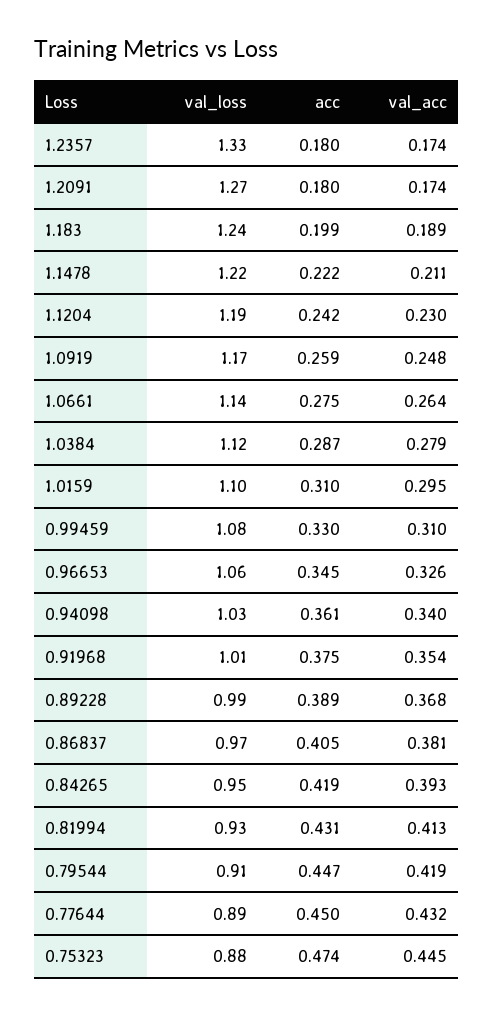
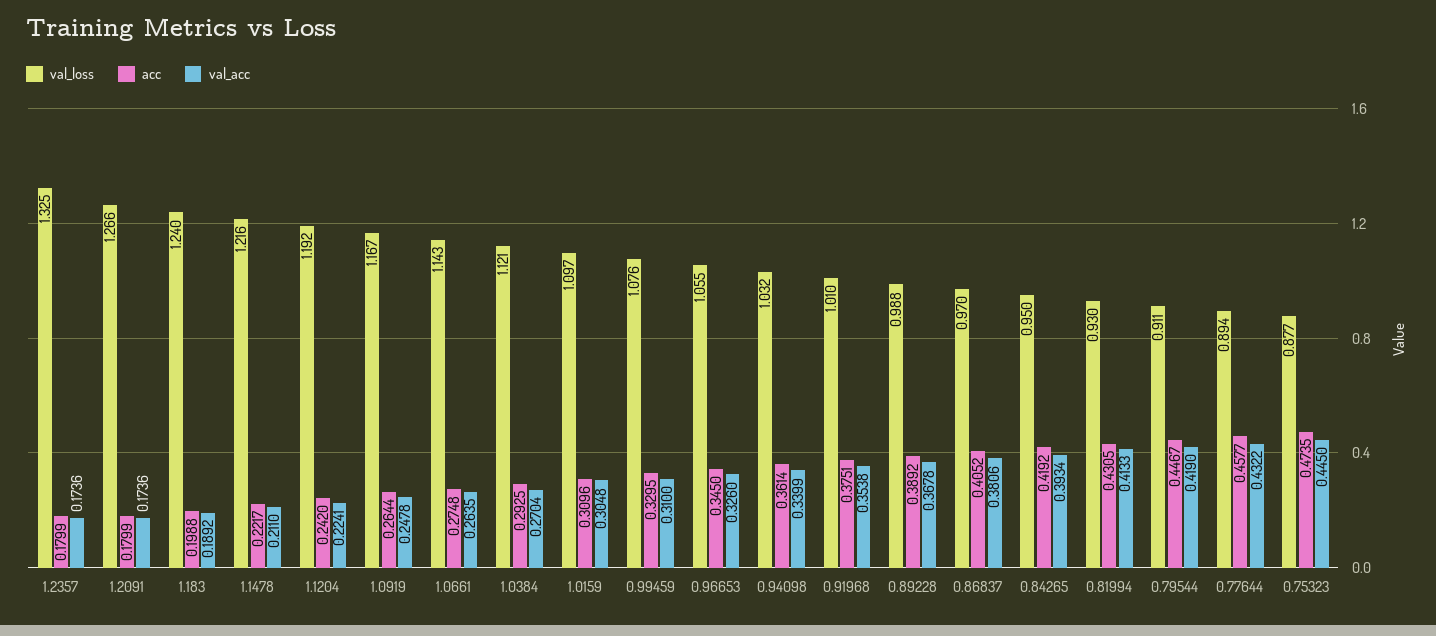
  {
    "val_loss": {
      "1.2357": 1.325,
      "1.2091": 1.266,
      "1.183": 1.24,
      "1.1478": 1.216,
      "1.1204": 1.192,
      "1.0919": 1.167,
      "1.0661": 1.143,
      "1.0384": 1.121,
      "1.0159": 1.097,
      "0.99459": 1.076,
      "0.96653": 1.055,
      "0.94098": 1.032,
      "0.91968": 1.01,
      "0.89228": 0.988,
      "0.86837": 0.97,
      "0.84265": 0.95,
      "0.81994": 0.93,
      "0.79544": 0.911,
      "0.77644": 0.894,
      "0.75323": 0.877
    },
    "acc": {
      "1.2357": 0.1799,
      "1.2091": 0.1799,
      "1.183": 0.1988,
      "1.1478": 0.2217,
      "1.1204": 0.242,
-     "1.0919": 0.259,
+     "1.0919": 0.2644,
      "1.0661": 0.2748,
-     "1.0384": 0.287,
+     "1.0384": 0.2925,
      "1.0159": 0.3096,
      "0.99459": 0.3295,
      "0.96653": 0.345,
      "0.94098": 0.3614,
      "0.91968": 0.3751,
      "0.89228": 0.3892,
      "0.86837": 0.4052,
      "0.84265": 0.4192,
      "0.81994": 0.4305,
      "0.79544": 0.4467,
-     "0.77644": 0.45,
+     "0.77644": 0.4577,
      "0.75323": 0.4735
    },
    "val_acc": {
      "1.2357": 0.1736,
      "1.2091": 0.1736,
      "1.183": 0.1892,
      "1.1478": 0.211,
-     "1.1204": 0.23,
+     "1.1204": 0.2241,
      "1.0919": 0.2478,
      "1.0661": 0.2635,
-     "1.0384": 0.279,
+     "1.0384": 0.2704,
-     "1.0159": 0.295,
+     "1.0159": 0.3048,
      "0.99459": 0.31,
      "0.96653": 0.326,
      "0.94098": 0.3399,
      "0.91968": 0.3538,
      "0.89228": 0.3678,
      "0.86837": 0.3806,
      "0.84265": 0.3934,
      "0.81994": 0.4133,
      "0.79544": 0.419,
      "0.77644": 0.4322,
      "0.75323": 0.445
    }
  }

